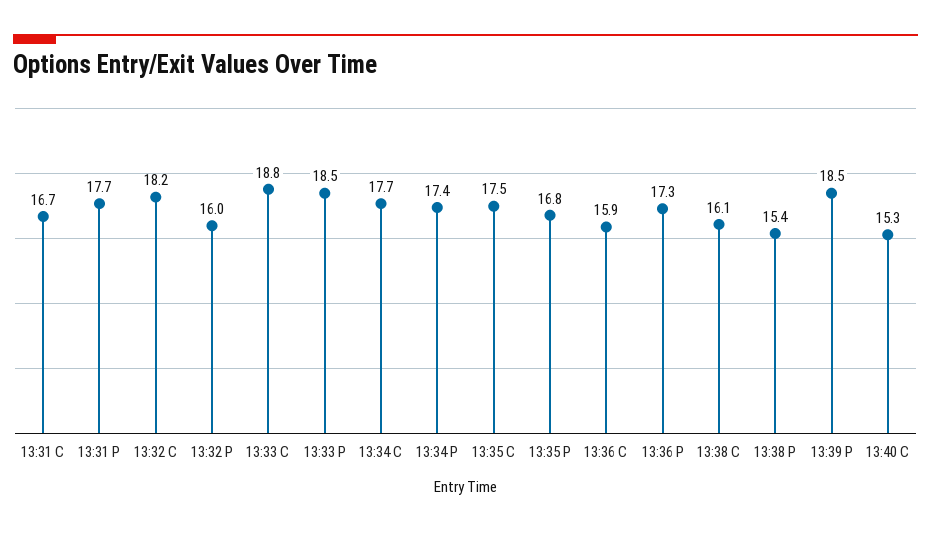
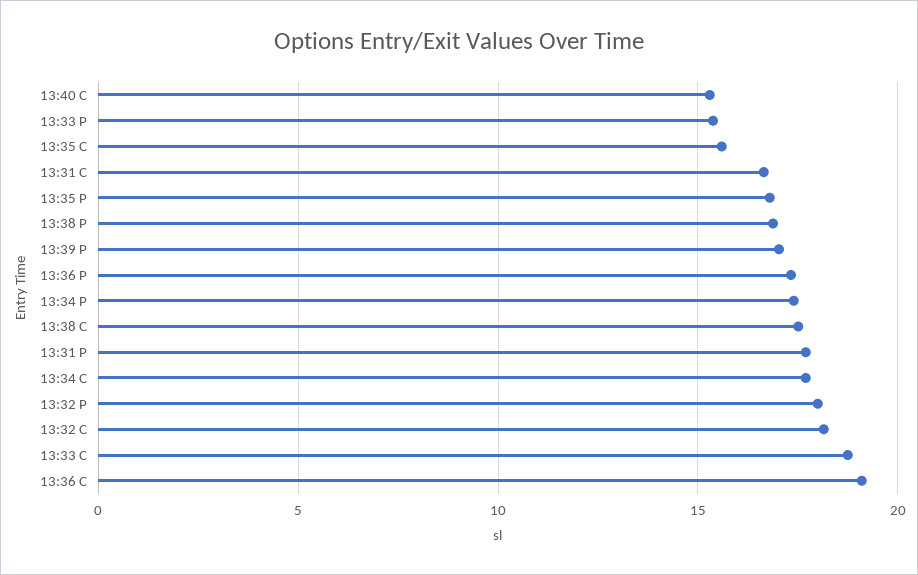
  {
    "13:31 C": 16.7,
    "13:31 P": 17.7,
    "13:32 C": 18.2,
-   "13:32 P": 16,
+   "13:32 P": 18,
    "13:33 C": 18.8,
-   "13:33 P": 18.5,
+   "13:33 P": 15.5,
    "13:34 C": 17.7,
    "13:34 P": 17.4,
-   "13:35 C": 17.5,
+   "13:35 C": 15.5,
    "13:35 P": 16.8,
-   "13:36 C": 15.9,
+   "13:36 C": 19,
    "13:36 P": 17.3,
-   "13:38 C": 16.1,
+   "13:38 C": 17.5,
-   "13:38 P": 15.4,
+   "13:38 P": 17,
-   "13:39 P": 18.5,
+   "13:39 P": 17,
    "13:40 C": 15.3
  }

